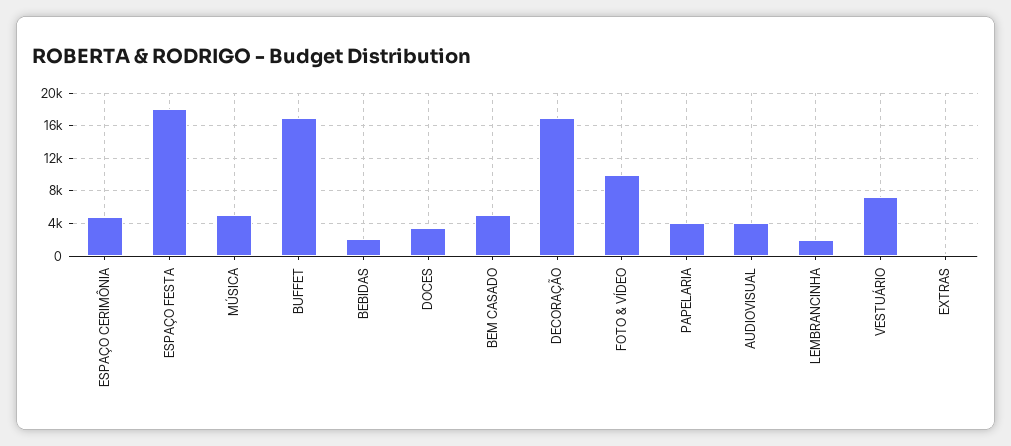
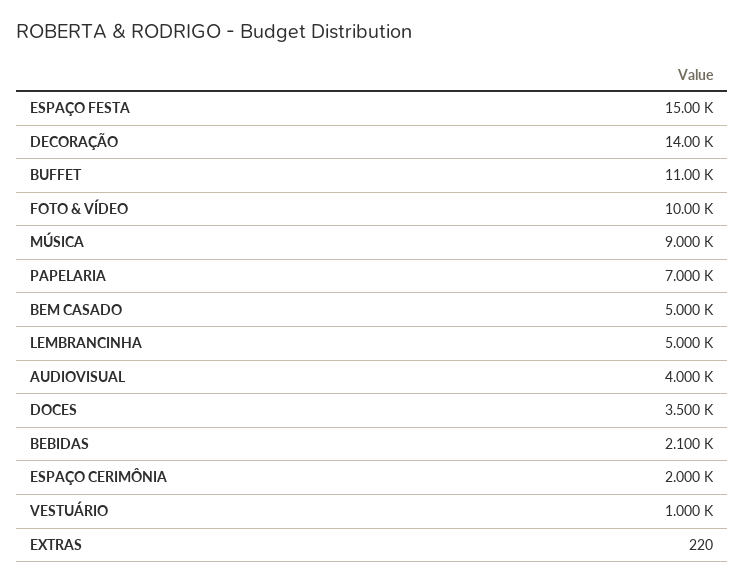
  {
-   "ESPAÇO CERIMÔNIA": 5000,
+   "ESPAÇO CERIMÔNIA": 2000,
-   "ESPAÇO FESTA": 18000,
+   "ESPAÇO FESTA": 15000,
-   "MÚSICA": 5000,
+   "MÚSICA": 9000,
-   "BUFFET": 17000,
+   "BUFFET": 11000,
    "BEBIDAS": 2100,
    "DOCES": 3500,
    "BEM CASADO": 5000,
-   "DECORAÇÃO": 17000,
+   "DECORAÇÃO": 14000,
    "FOTO & VÍDEO": 10000,
-   "PAPELARIA": 4000,
+   "PAPELARIA": 7000,
    "AUDIOVISUAL": 4000,
-   "LEMBRANCINHA": 2000,
+   "LEMBRANCINHA": 5000,
-   "VESTUÁRIO": 7000,
+   "VESTUÁRIO": 1000,
    "EXTRAS": 220
  }

